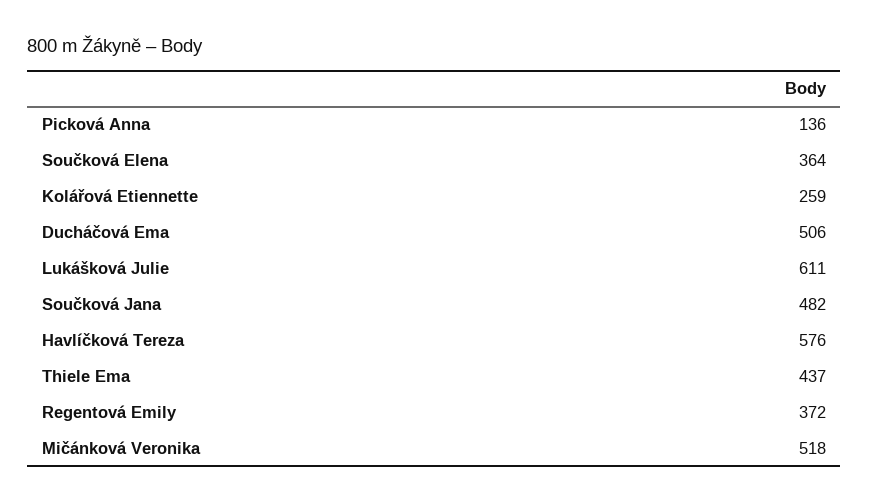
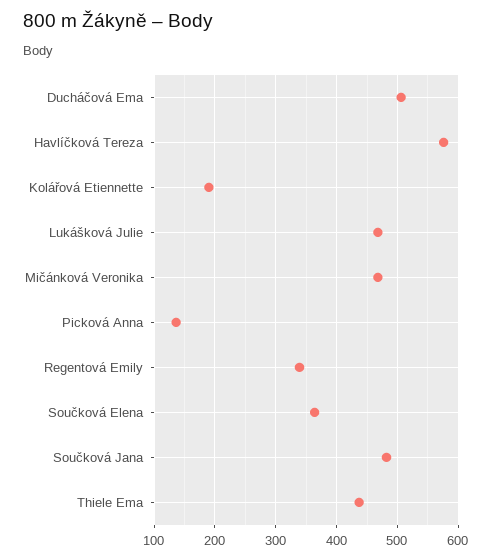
  {
    "Picková Anna": 136,
    "Součková Elena": 364,
-   "Kolářová Etiennette": 259,
+   "Kolářová Etiennette": 190,
    "Ducháčová Ema": 506,
-   "Lukášková Julie": 611,
+   "Lukášková Julie": 470,
    "Součková Jana": 482,
    "Havlíčková Tereza": 576,
    "Thiele Ema": 437,
-   "Regentová Emily": 372,
+   "Regentová Emily": 340,
-   "Mičánková Veronika": 518
+   "Mičánková Veronika": 470
  }

